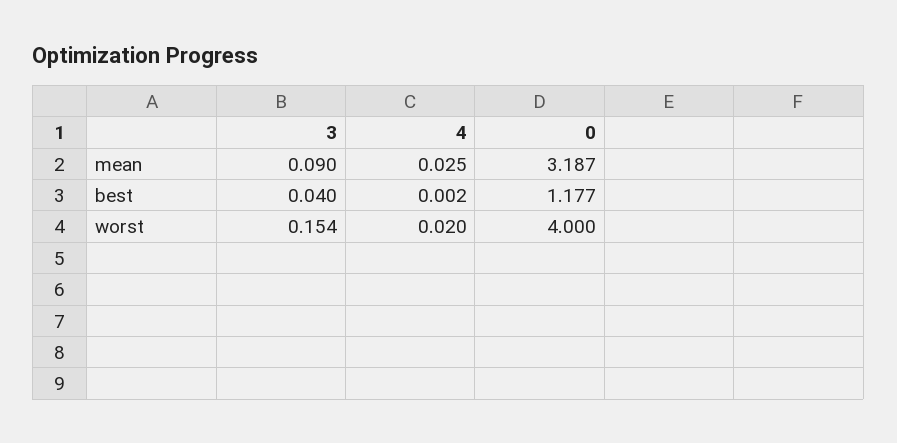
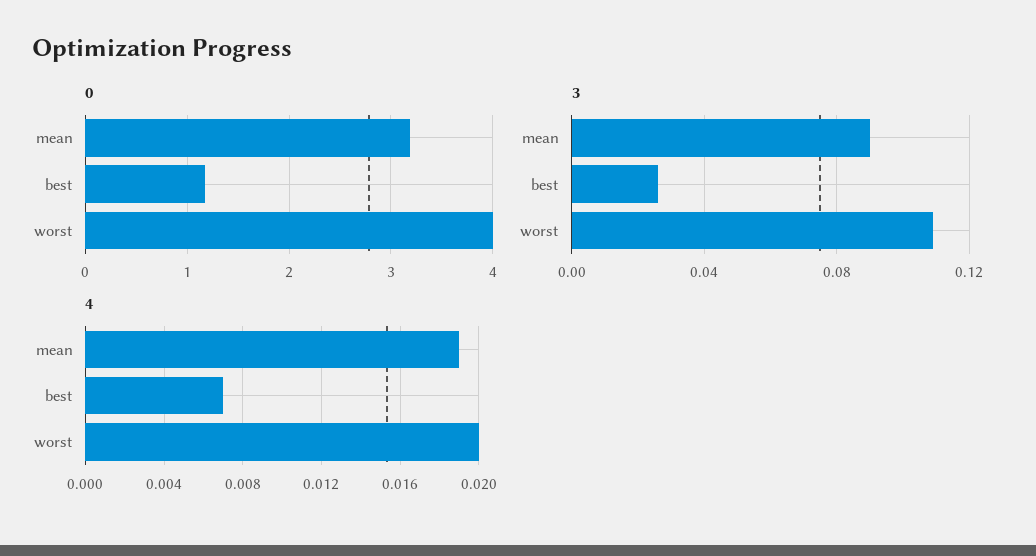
  {
    "3": {
      "mean": 0.09,
-     "best": 0.04,
+     "best": 0.025,
-     "worst": 0.154
+     "worst": 0.11
    },
    "4": {
-     "mean": 0.025,
+     "mean": 0.019,
-     "best": 0.002,
+     "best": 0.007,
      "worst": 0.02
    },
    "0": {
      "mean": 3.187,
      "best": 1.177,
      "worst": 4
    }
  }

